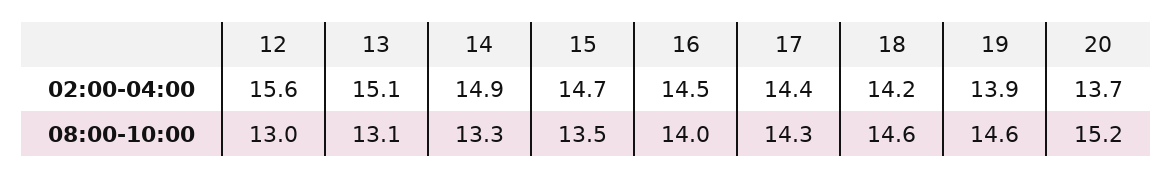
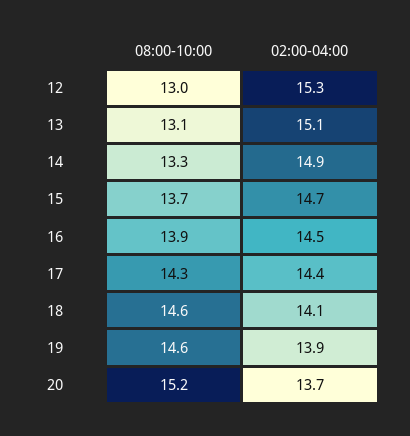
  {
    "12": {
-     "02:00-04:00": 15.6,
+     "02:00-04:00": 15.3,
      "08:00-10:00": 13
    },
    "13": {
      "02:00-04:00": 15.1,
      "08:00-10:00": 13.1
    },
    "14": {
      "02:00-04:00": 14.9,
      "08:00-10:00": 13.3
    },
    "15": {
      "02:00-04:00": 14.7,
-     "08:00-10:00": 13.5
+     "08:00-10:00": 13.7
    },
    "16": {
      "02:00-04:00": 14.5,
-     "08:00-10:00": 14
+     "08:00-10:00": 13.9
    },
    "17": {
      "02:00-04:00": 14.4,
      "08:00-10:00": 14.3
    },
    "18": {
-     "02:00-04:00": 14.2,
+     "02:00-04:00": 14.1,
      "08:00-10:00": 14.6
    },
    "19": {
      "02:00-04:00": 13.9,
      "08:00-10:00": 14.6
    },
    "20": {
      "02:00-04:00": 13.7,
      "08:00-10:00": 15.2
    }
  }

